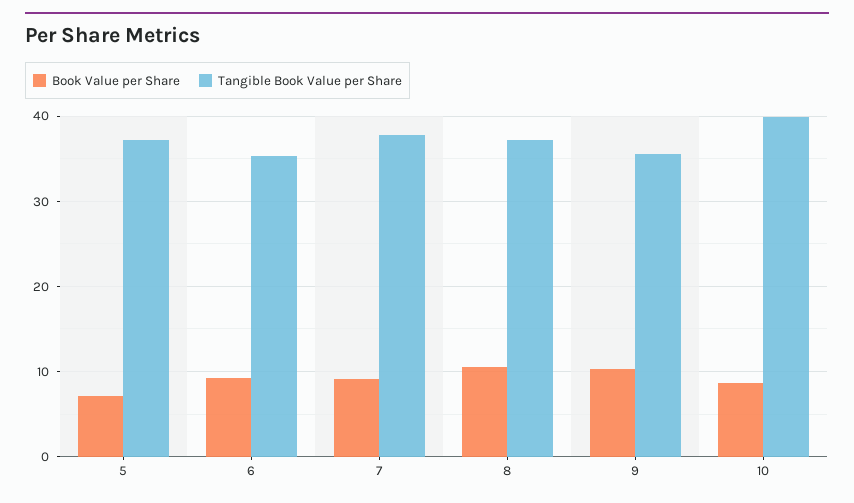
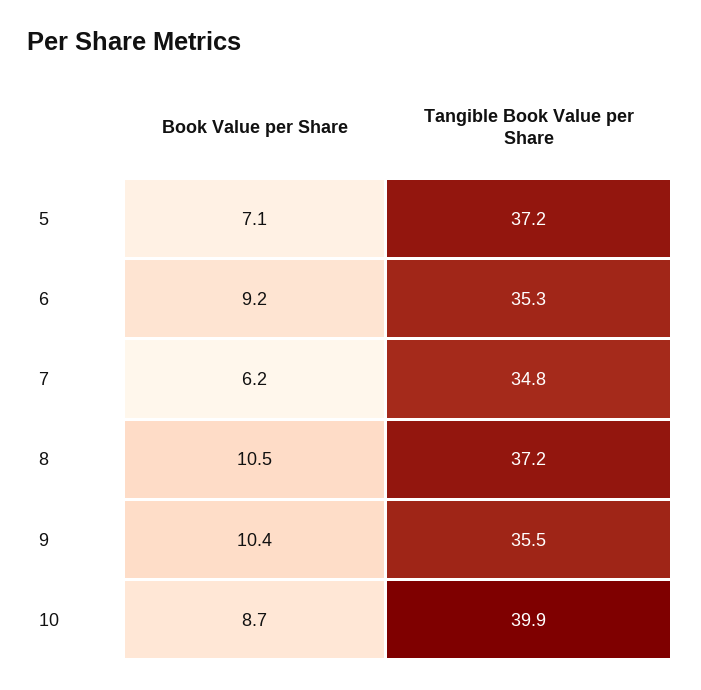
  {
    "Book Value per Share": {
      "5": 7.1,
      "6": 9.2,
-     "7": 9,
+     "7": 6.2,
      "8": 10.5,
      "9": 10.4,
      "10": 8.7
    },
    "Tangible Book Value per Share": {
      "5": 37.2,
      "6": 35.3,
-     "7": 38,
+     "7": 34.8,
      "8": 37.2,
      "9": 35.5,
      "10": 39.9
    }
  }

